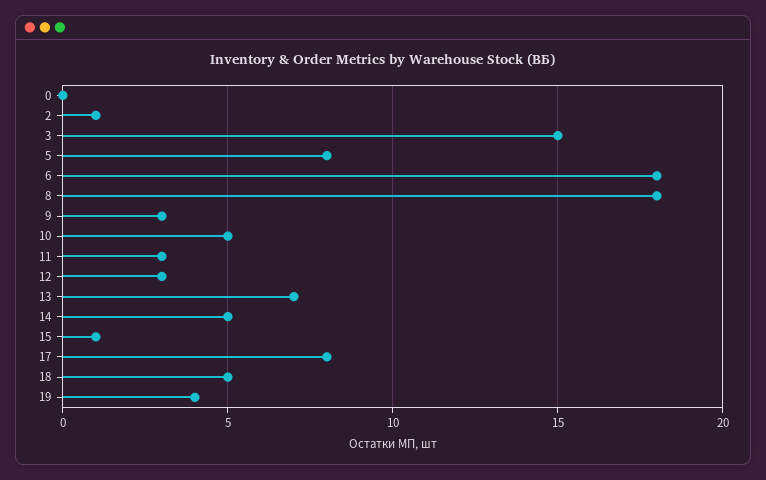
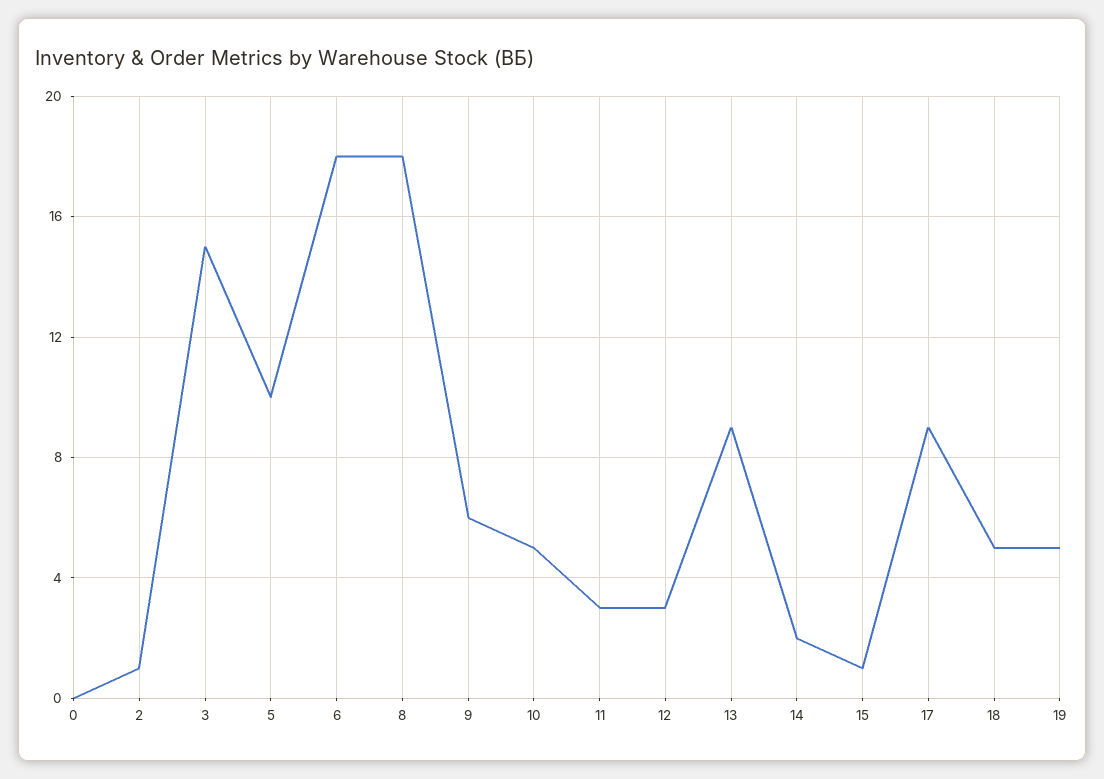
  {
    "0": 0,
    "2": 1,
    "3": 15,
-   "5": 8,
+   "5": 10,
    "6": 18,
    "8": 18,
-   "9": 3,
+   "9": 6,
    "10": 5,
    "11": 3,
    "12": 3,
-   "13": 7,
+   "13": 9,
-   "14": 5,
+   "14": 2,
    "15": 1,
-   "17": 8,
+   "17": 9,
    "18": 5,
-   "19": 4
+   "19": 5
  }

